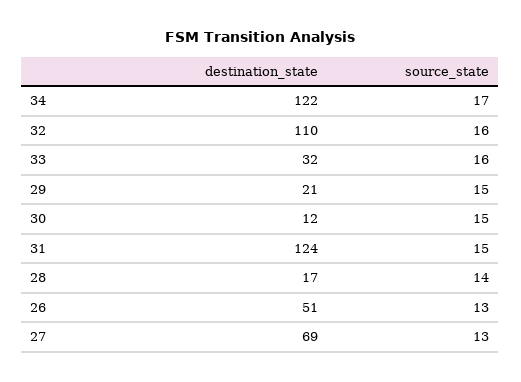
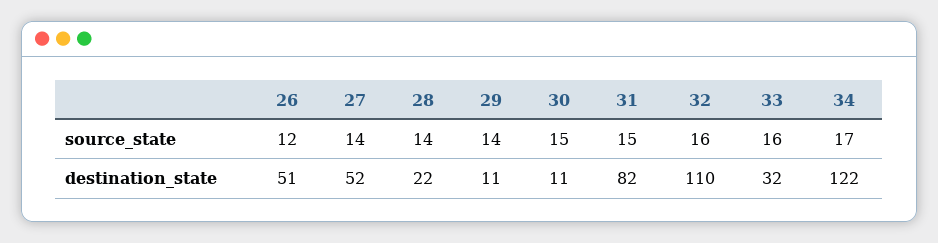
  {
    "destination_state": {
      "34": 122,
      "32": 110,
      "33": 32,
-     "29": 21,
+     "29": 11,
-     "30": 12,
+     "30": 11,
-     "31": 124,
+     "31": 82,
-     "28": 17,
+     "28": 22,
      "26": 51,
-     "27": 69
+     "27": 52
    },
    "source_state": {
      "34": 17,
      "32": 16,
      "33": 16,
-     "29": 15,
+     "29": 14,
      "30": 15,
      "31": 15,
      "28": 14,
-     "26": 13,
+     "26": 12,
-     "27": 13
+     "27": 14
    }
  }

